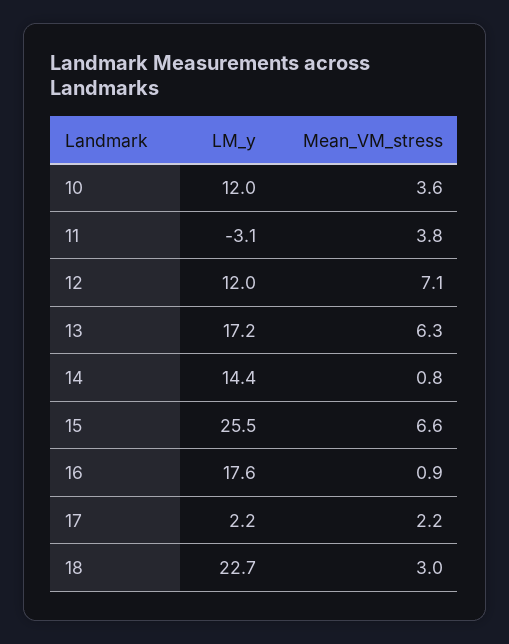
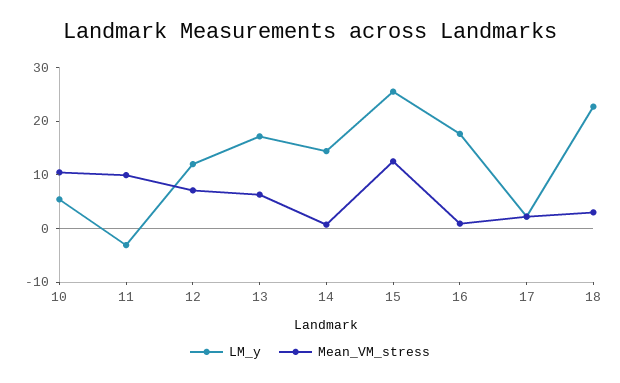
  {
    "LM_y": {
-     "10": 12,
+     "10": 6,
      "11": -3.1,
      "12": 12,
      "13": 17.2,
      "14": 14.4,
      "15": 25.5,
      "16": 17.6,
      "17": 2.2,
      "18": 22.7
    },
    "Mean_VM_stress": {
-     "10": 3.6,
+     "10": 10,
-     "11": 3.8,
+     "11": 10,
      "12": 7.1,
      "13": 6.3,
      "14": 0.8,
-     "15": 6.6,
+     "15": 12,
      "16": 0.9,
      "17": 2.2,
      "18": 3
    }
  }

